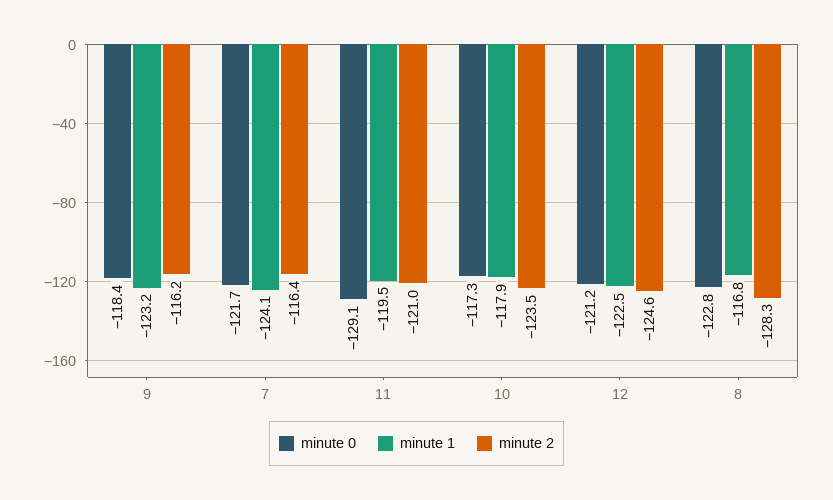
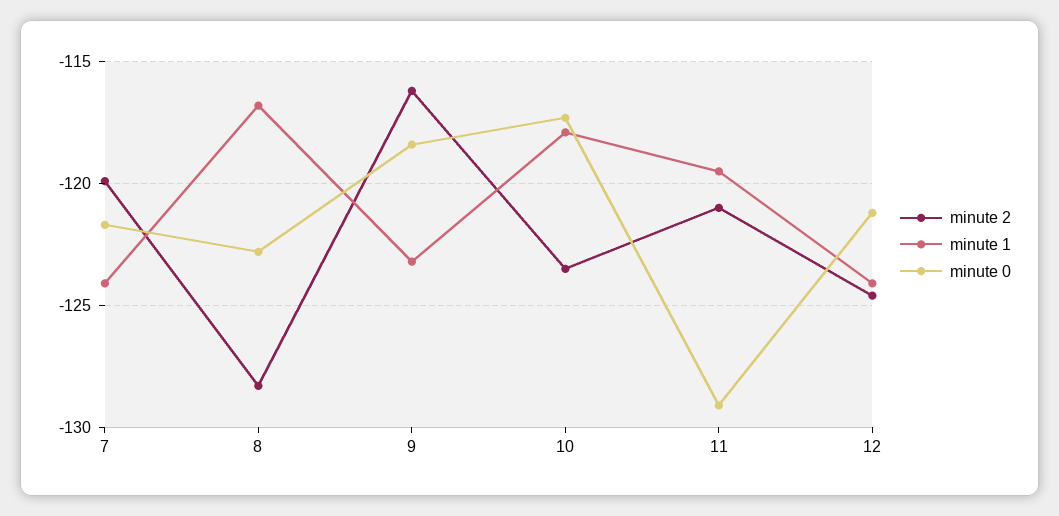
  {
    "minute 0": {
      "9": -118.4,
      "7": -121.7,
      "11": -129.1,
      "10": -117.3,
      "12": -121.2,
      "8": -122.8
    },
    "minute 1": {
      "9": -123.2,
      "7": -124.1,
      "11": -119.5,
      "10": -117.9,
-     "12": -122.5,
+     "12": -124,
      "8": -116.8
    },
    "minute 2": {
      "9": -116.2,
-     "7": -116.4,
+     "7": -120,
      "11": -121,
      "10": -123.5,
      "12": -124.6,
      "8": -128.3
    }
  }

